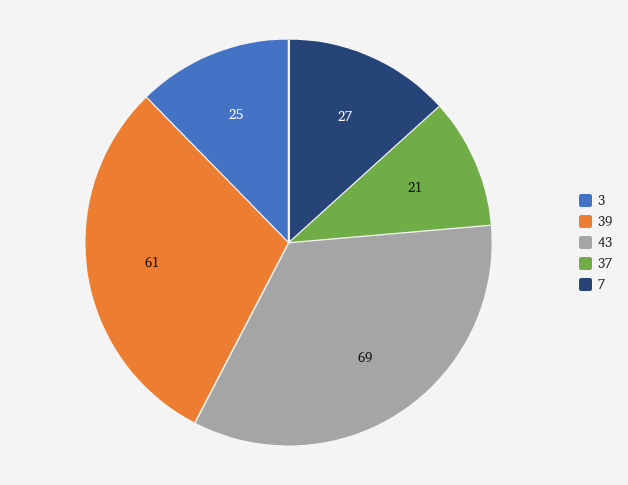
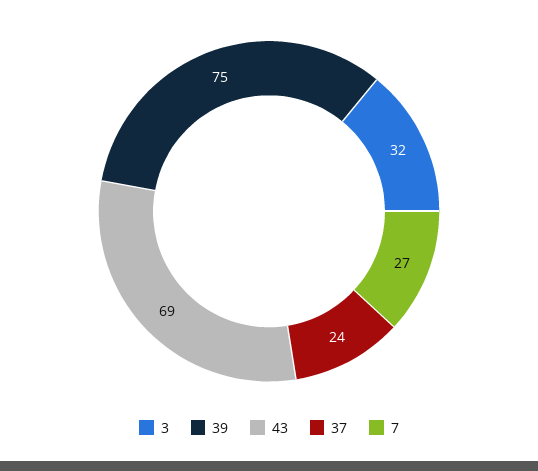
  {
-   "3": 25,
+   "3": 32,
-   "39": 61,
+   "39": 75,
    "43": 69,
-   "37": 21,
+   "37": 24,
    "7": 27
  }

